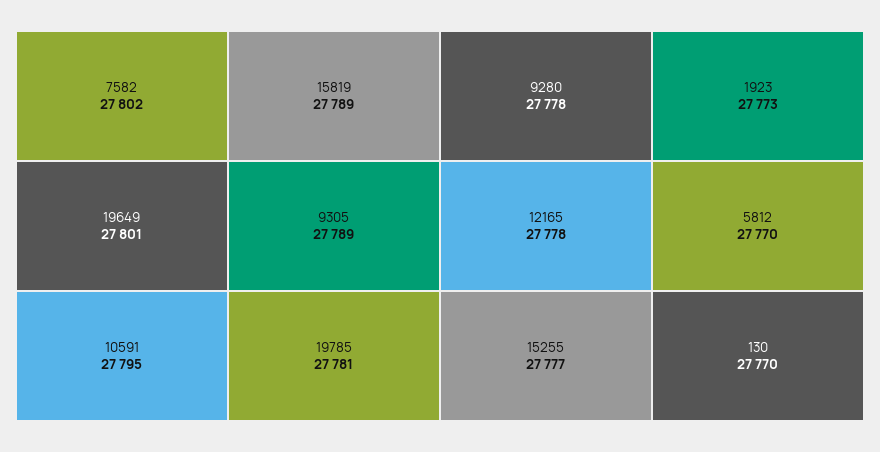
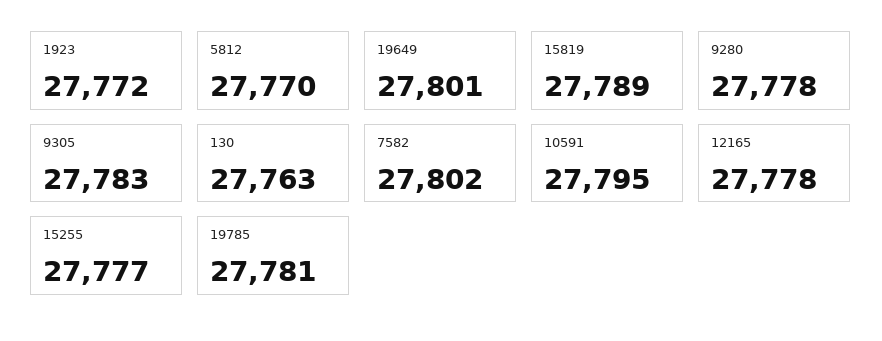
  {
    "7582": 27802,
    "19649": 27801,
    "10591": 27795,
    "15819": 27789,
-   "9305": 27789,
+   "9305": 27783,
    "19785": 27781,
    "9280": 27778,
    "12165": 27778,
    "15255": 27777,
-   "1923": 27773,
+   "1923": 27772,
    "5812": 27770,
-   "130": 27770
+   "130": 27763
  }

